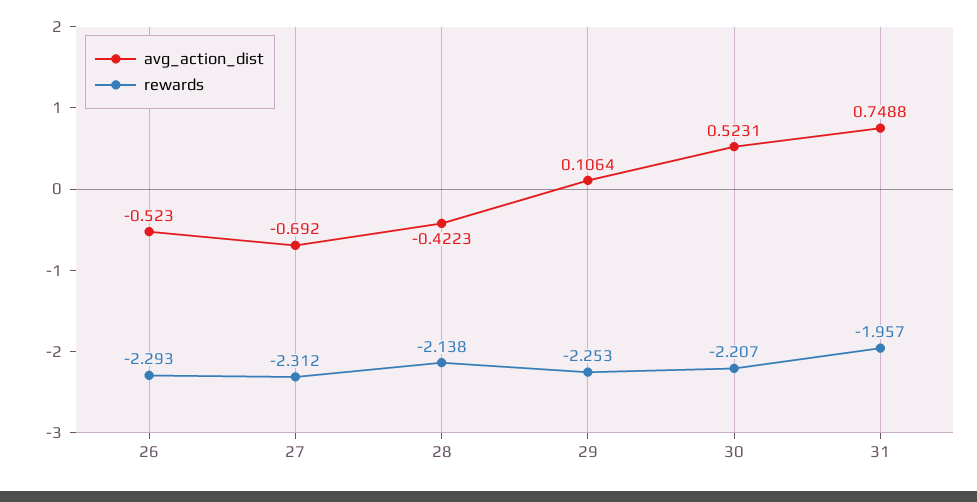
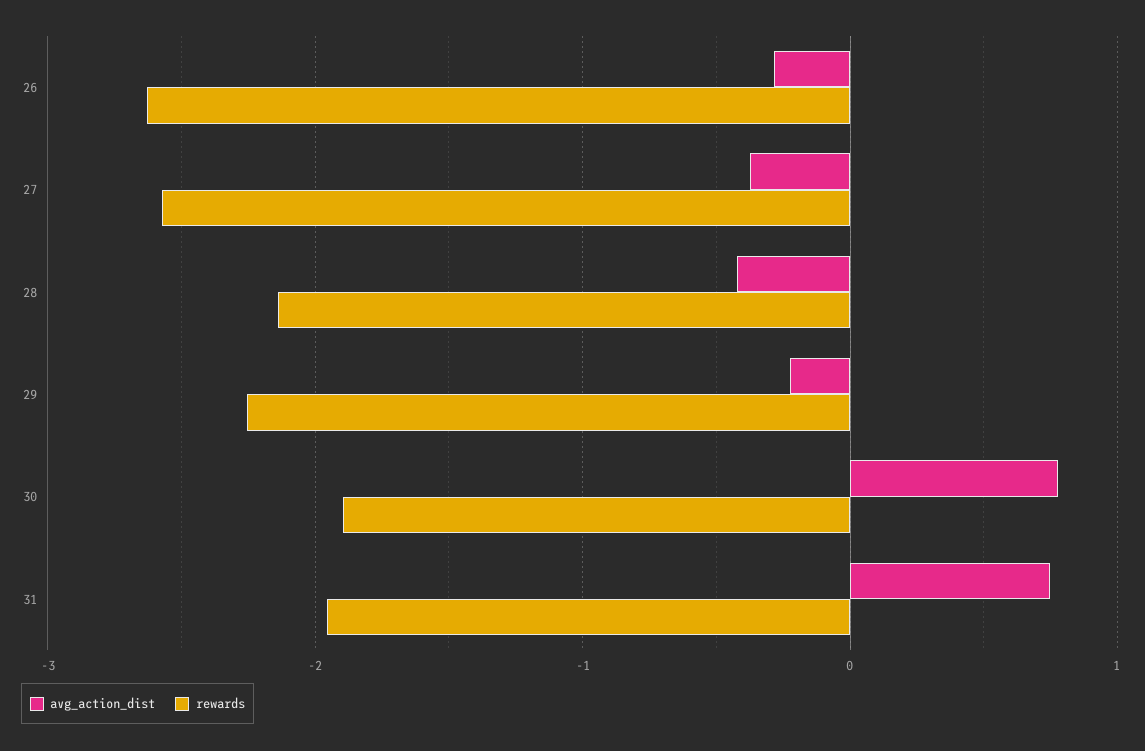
  {
    "avg_action_dist": {
-     "26": -0.523,
+     "26": -0.3,
-     "27": -0.692,
+     "27": -0.4,
      "28": -0.4223,
-     "29": 0.1064,
+     "29": -0.2,
-     "30": 0.5231,
+     "30": 0.8,
      "31": 0.7488
    },
    "rewards": {
-     "26": -2.293,
+     "26": -2.6,
-     "27": -2.312,
+     "27": -2.6,
      "28": -2.138,
      "29": -2.253,
-     "30": -2.207,
+     "30": -1.9,
      "31": -1.957
    }
  }

